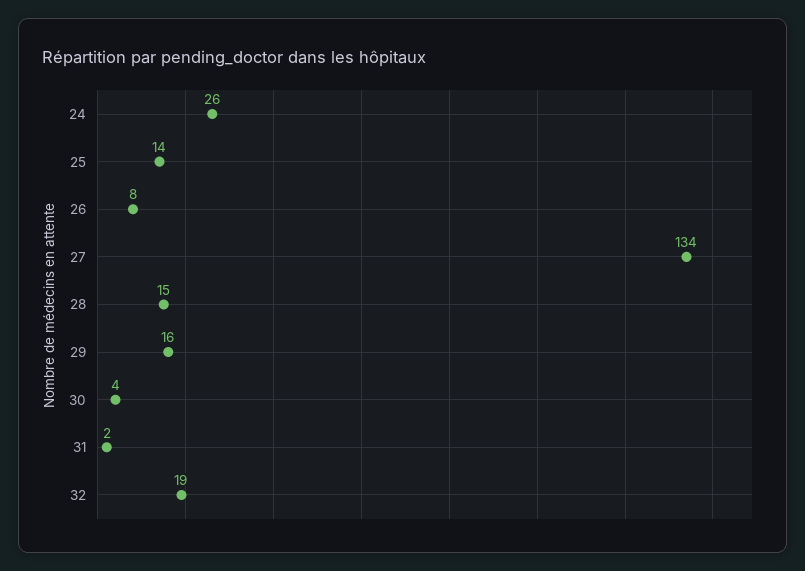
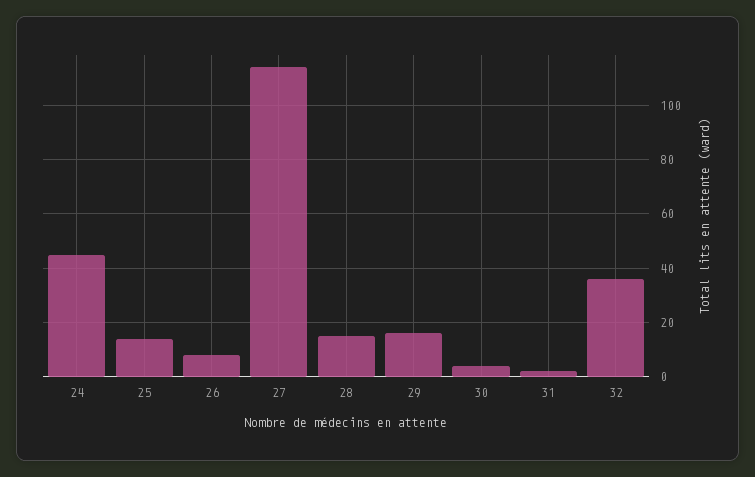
  {
-   "24": 26,
+   "24": 45,
    "25": 14,
    "26": 8,
-   "27": 134,
+   "27": 115,
    "28": 15,
    "29": 16,
    "30": 4,
    "31": 2,
-   "32": 19
+   "32": 35
  }

